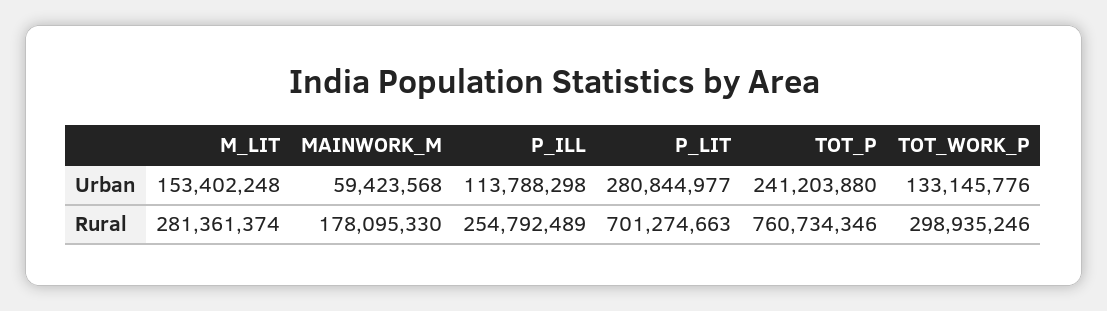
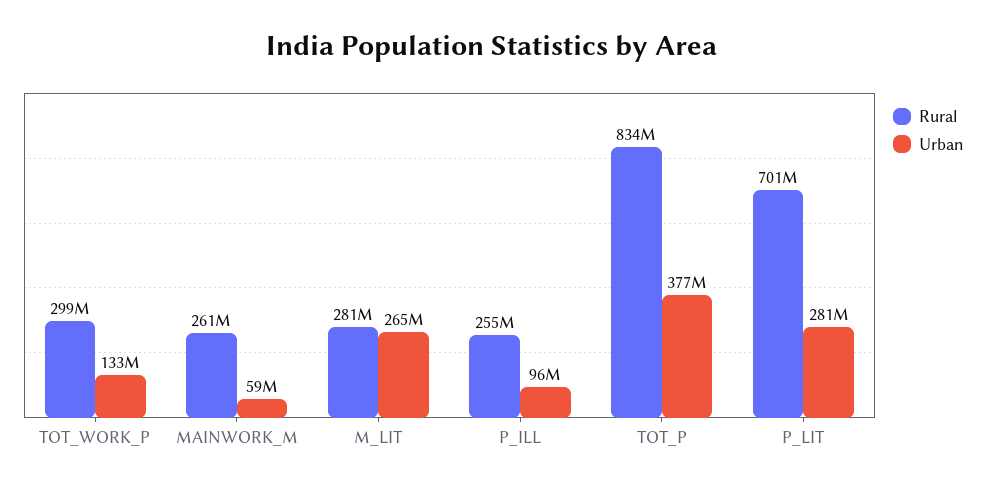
  {
    "Urban": {
-     "M_LIT": 153402248,
+     "M_LIT": 265000000,
      "MAINWORK_M": 59423568,
-     "P_ILL": 113788298,
+     "P_ILL": 96000000,
      "P_LIT": 280844977,
-     "TOT_P": 241203880,
+     "TOT_P": 377000000,
      "TOT_WORK_P": 133145776
    },
    "Rural": {
      "M_LIT": 281361374,
-     "MAINWORK_M": 178095330,
+     "MAINWORK_M": 261000000,
      "P_ILL": 254792489,
      "P_LIT": 701274663,
-     "TOT_P": 760734346,
+     "TOT_P": 834000000,
      "TOT_WORK_P": 298935246
    }
  }

